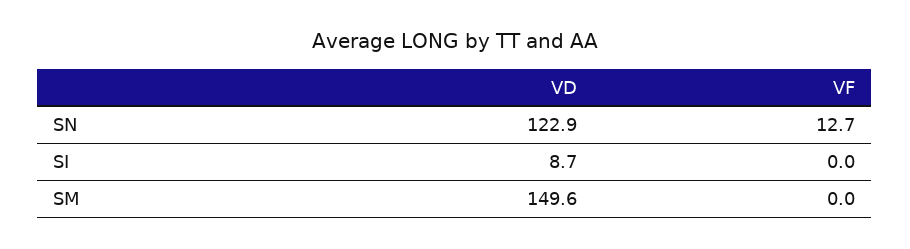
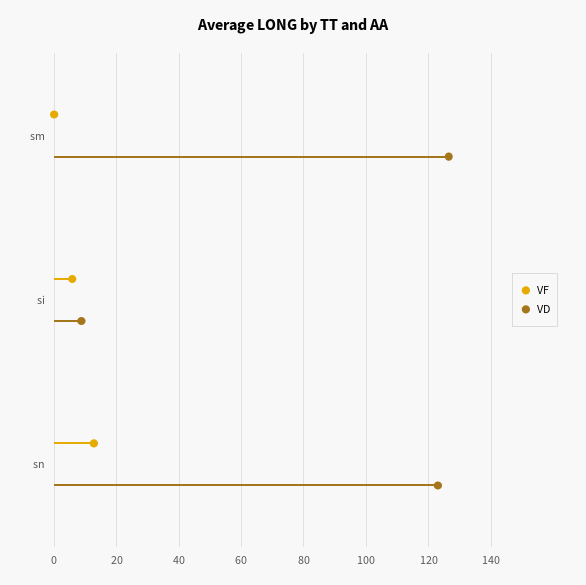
  {
    "VD": {
      "SN": 122.9,
      "SI": 8.7,
-     "SM": 149.6
+     "SM": 126
    },
    "VF": {
      "SN": 12.7,
-     "SI": 0,
+     "SI": 6,
      "SM": 0
    }
  }

